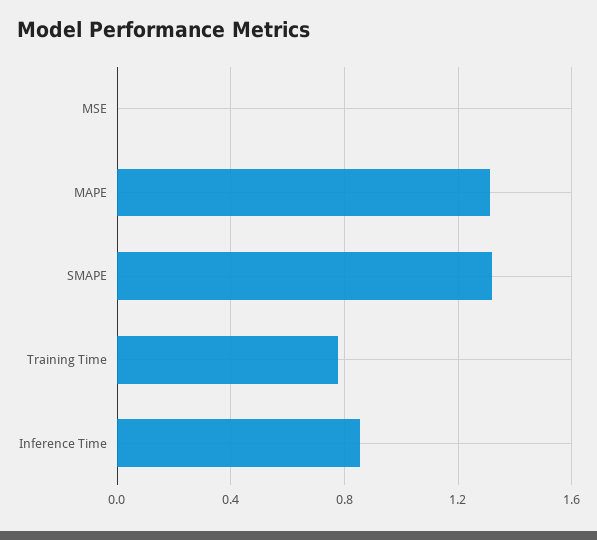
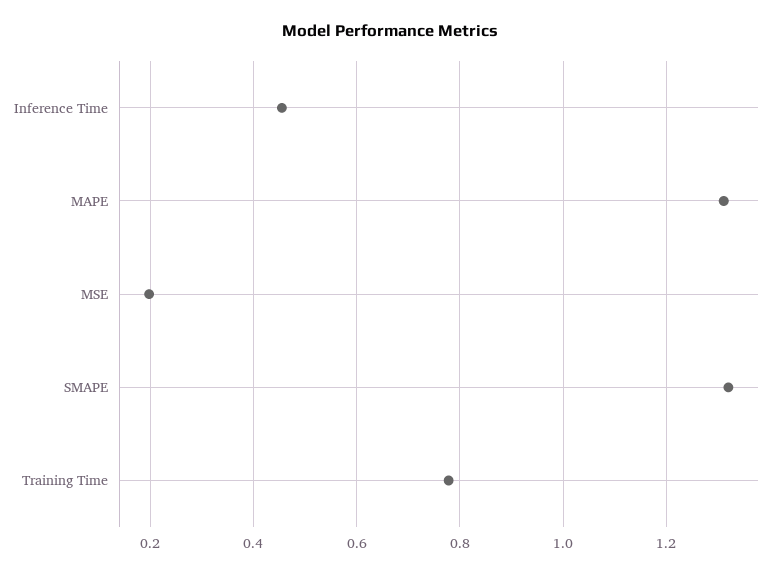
  {
-   "MSE": 0,
+   "MSE": 0.2,
    "MAPE": 1.32,
    "SMAPE": 1.32,
    "Training Time": 0.78,
-   "Inference Time": 0.85
+   "Inference Time": 0.46
  }

